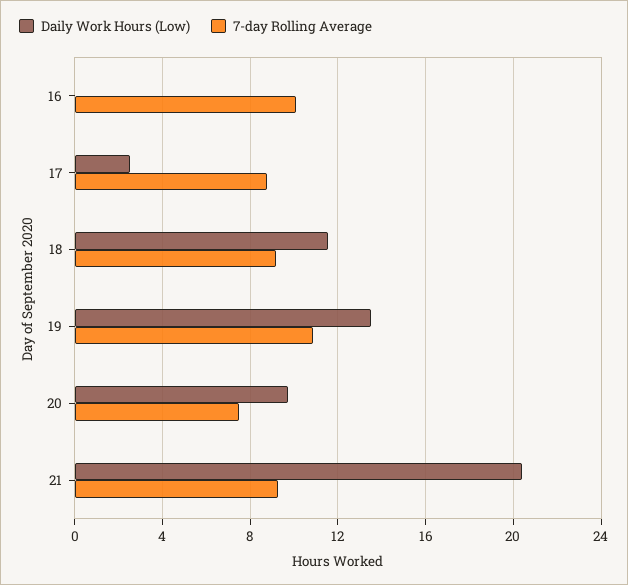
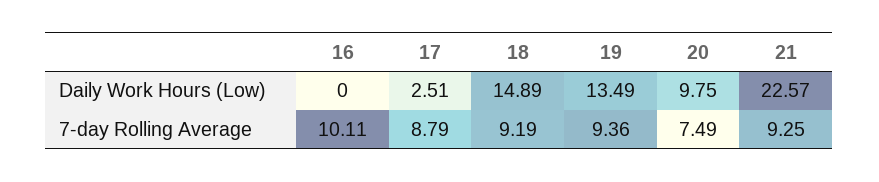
  {
    "Daily Work Hours (Low)": {
      "16": 0,
      "17": 2.51,
-     "18": 11.5,
+     "18": 14.89,
      "19": 13.49,
      "20": 9.75,
-     "21": 20.5
+     "21": 22.57
    },
    "7-day Rolling Average": {
      "16": 10.11,
      "17": 8.79,
      "18": 9.19,
-     "19": 11,
+     "19": 9.36,
      "20": 7.49,
      "21": 9.25
    }
  }

